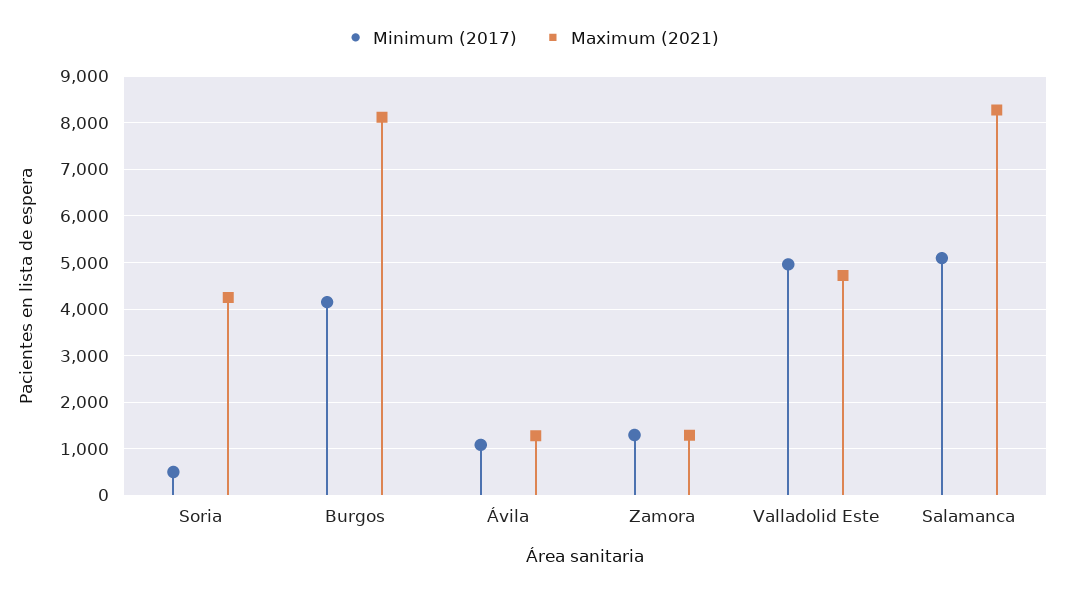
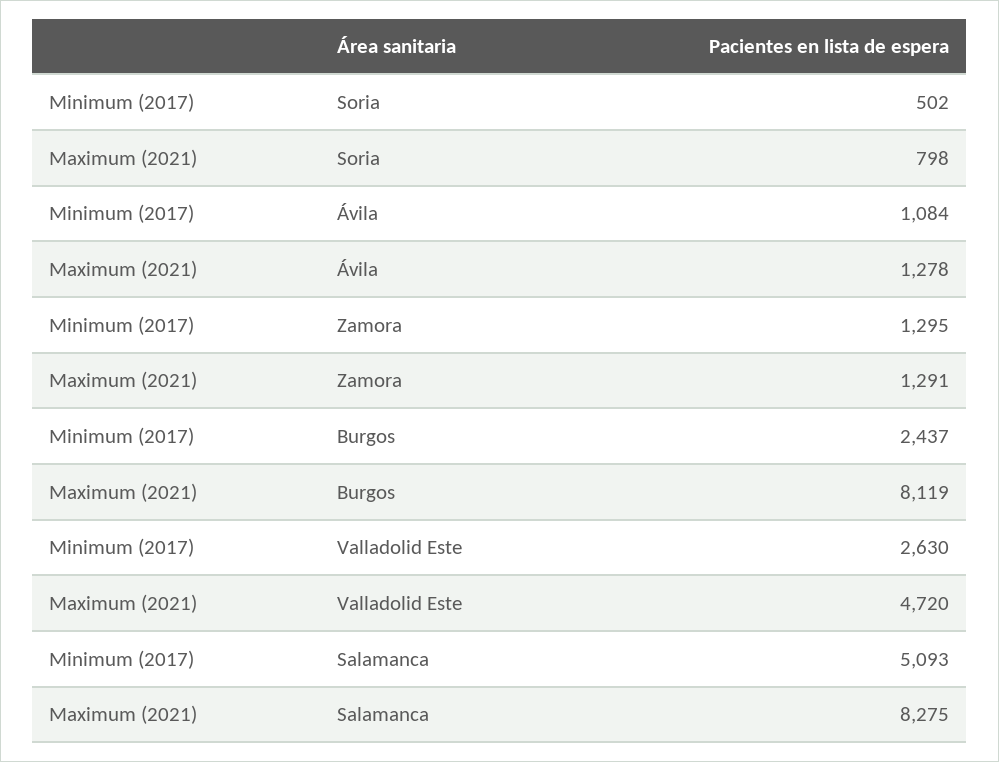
  {
    "Minimum (2017)": {
      "Soria": 502,
-     "Burgos": 4200,
+     "Burgos": 2437,
      "Ávila": 1084,
      "Zamora": 1295,
-     "Valladolid Este": 5000,
+     "Valladolid Este": 2630,
      "Salamanca": 5093
    },
    "Maximum (2021)": {
-     "Soria": 4200,
+     "Soria": 798,
      "Burgos": 8119,
      "Ávila": 1278,
      "Zamora": 1291,
      "Valladolid Este": 4720,
      "Salamanca": 8275
    }
  }

